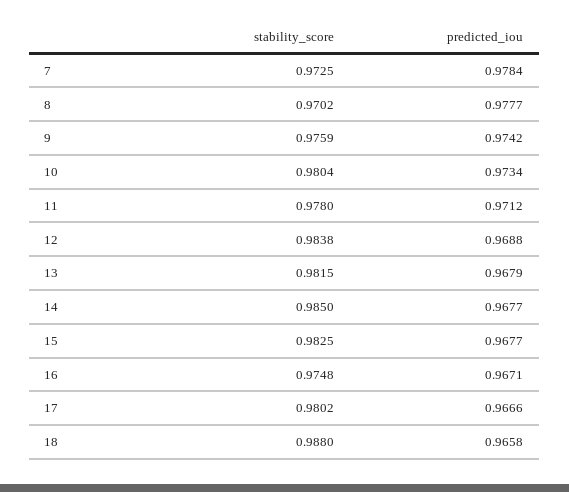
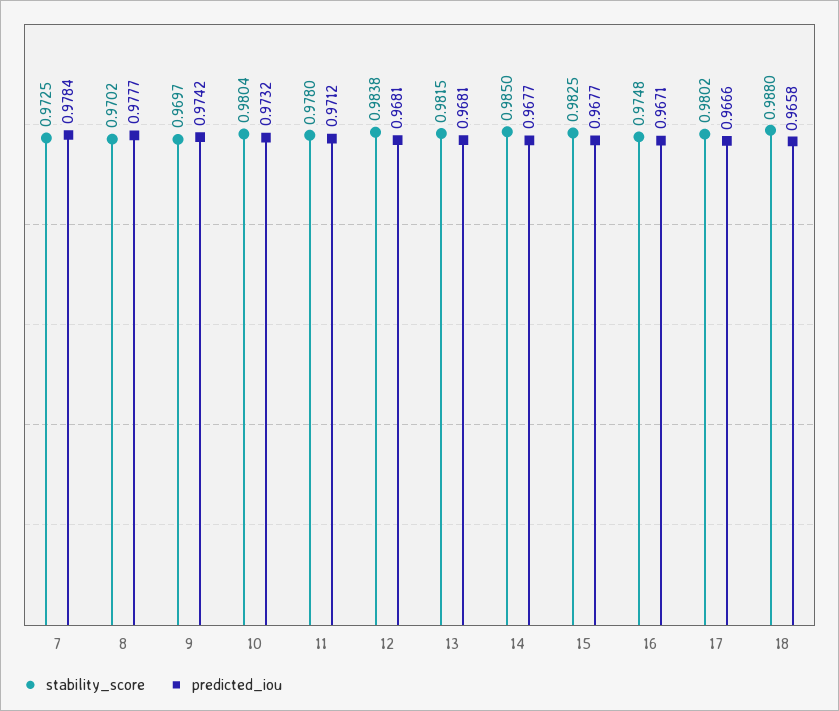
  {
    "stability_score": {
      "7": 0.9725,
      "8": 0.9702,
-     "9": 0.9759,
+     "9": 0.9697,
      "10": 0.9804,
      "11": 0.978,
      "12": 0.9838,
      "13": 0.9815,
      "14": 0.985,
      "15": 0.9825,
      "16": 0.9748,
      "17": 0.9802,
      "18": 0.988
    },
    "predicted_iou": {
      "7": 0.9784,
      "8": 0.9777,
      "9": 0.9742,
-     "10": 0.9734,
+     "10": 0.9732,
      "11": 0.9712,
-     "12": 0.9688,
+     "12": 0.9681,
-     "13": 0.9679,
+     "13": 0.9681,
      "14": 0.9677,
      "15": 0.9677,
      "16": 0.9671,
      "17": 0.9666,
      "18": 0.9658
    }
  }

